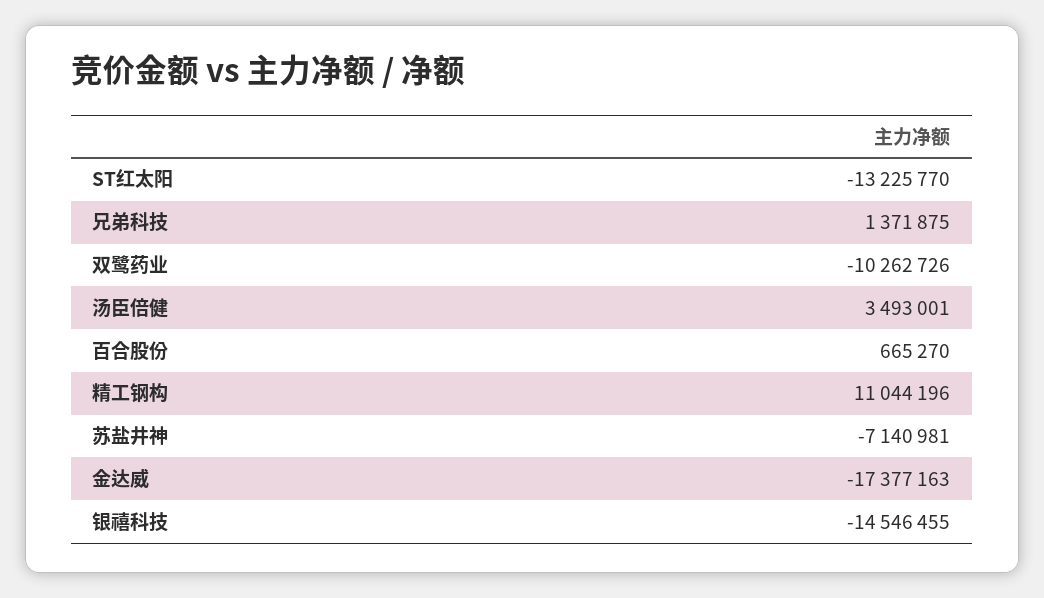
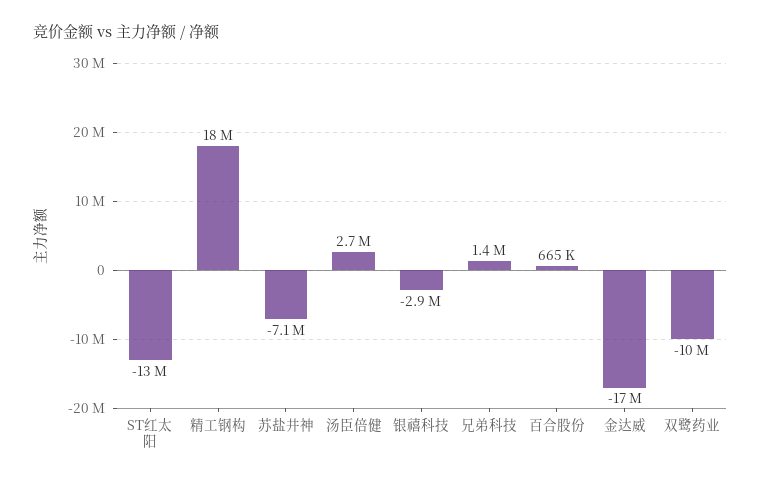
  {
    "ST红太阳": -13225770,
    "兄弟科技": 1371875,
    "双鹭药业": -10262726,
-   "汤臣倍健": 3493001,
+   "汤臣倍健": 2700000,
    "百合股份": 665270,
-   "精工钢构": 11044196,
+   "精工钢构": 18000000,
    "苏盐井神": -7140981,
    "金达威": -17377163,
-   "银禧科技": -14546455
+   "银禧科技": -2900000
  }

